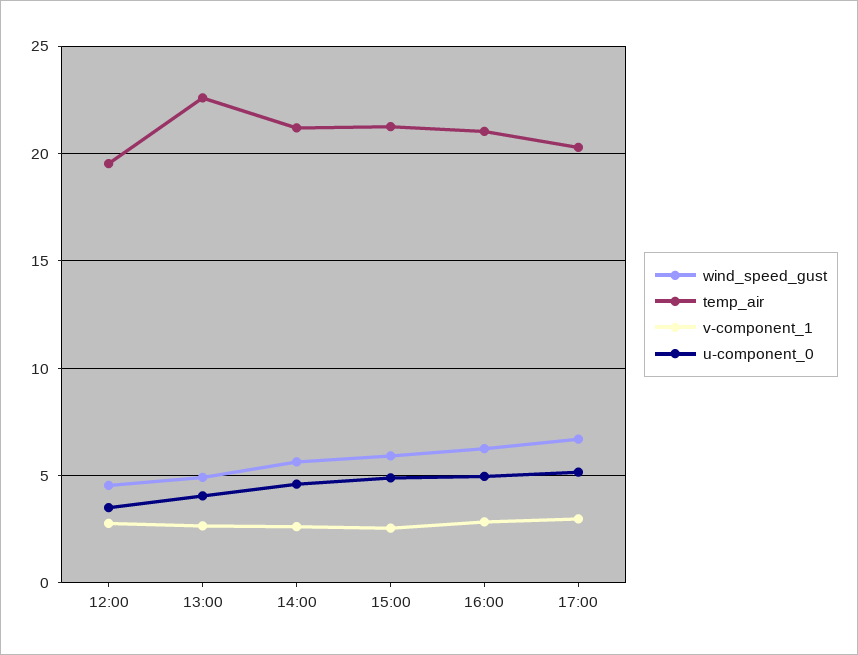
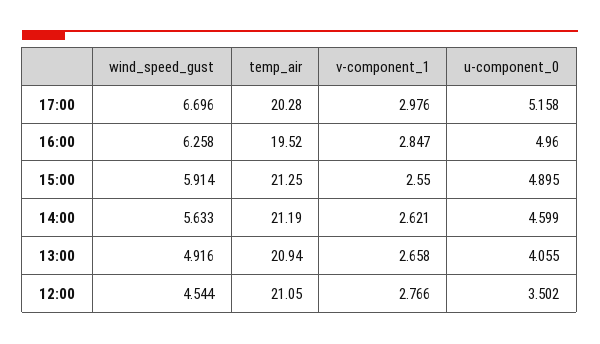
  {
    "wind_speed_gust": {
      "12:00": 4.544,
      "13:00": 4.916,
      "14:00": 5.633,
      "15:00": 5.914,
      "16:00": 6.258,
      "17:00": 6.696
    },
    "temp_air": {
-     "12:00": 19.5,
+     "12:00": 21.05,
-     "13:00": 22.5,
+     "13:00": 20.94,
      "14:00": 21.19,
      "15:00": 21.25,
-     "16:00": 21,
+     "16:00": 19.52,
      "17:00": 20.28
    },
    "v-component_1": {
      "12:00": 2.766,
      "13:00": 2.658,
      "14:00": 2.621,
      "15:00": 2.55,
      "16:00": 2.847,
      "17:00": 2.976
    },
    "u-component_0": {
      "12:00": 3.502,
      "13:00": 4.055,
      "14:00": 4.599,
      "15:00": 4.895,
      "16:00": 4.96,
      "17:00": 5.158
    }
  }

